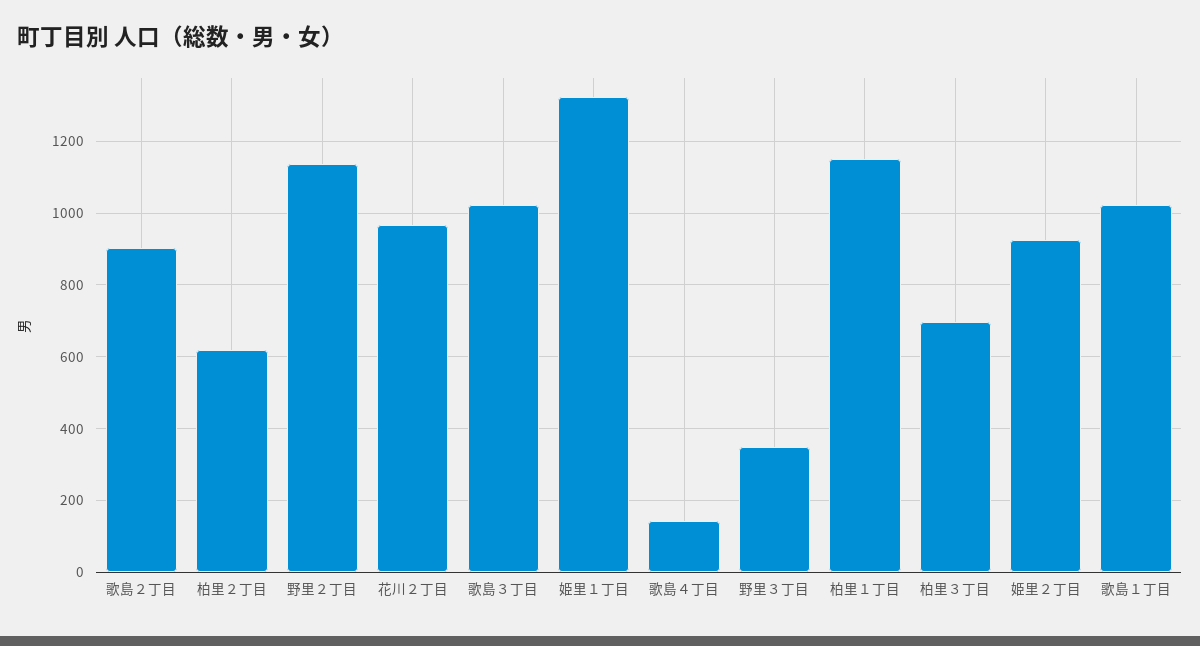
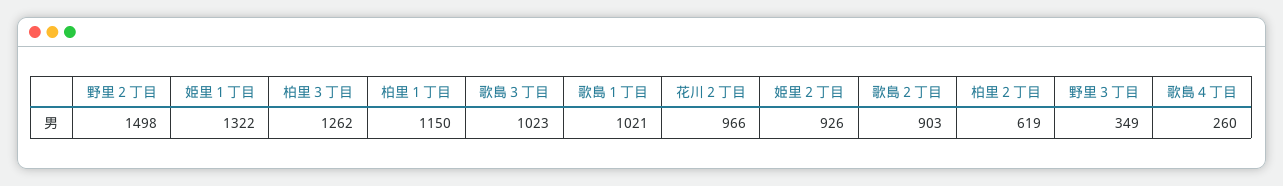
  {
    "歌島２丁目": 903,
    "柏里２丁目": 619,
-   "野里２丁目": 1140,
+   "野里２丁目": 1498,
    "花川２丁目": 966,
    "歌島３丁目": 1023,
    "姫里１丁目": 1322,
-   "歌島４丁目": 140,
+   "歌島４丁目": 260,
    "野里３丁目": 349,
    "柏里１丁目": 1150,
-   "柏里３丁目": 700,
+   "柏里３丁目": 1262,
    "姫里２丁目": 926,
    "歌島１丁目": 1021
  }

